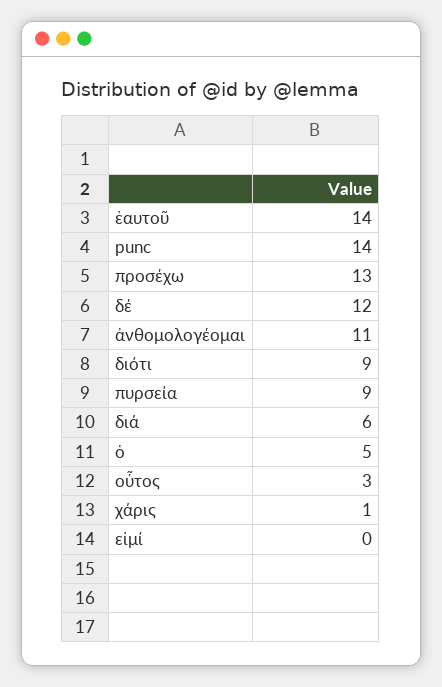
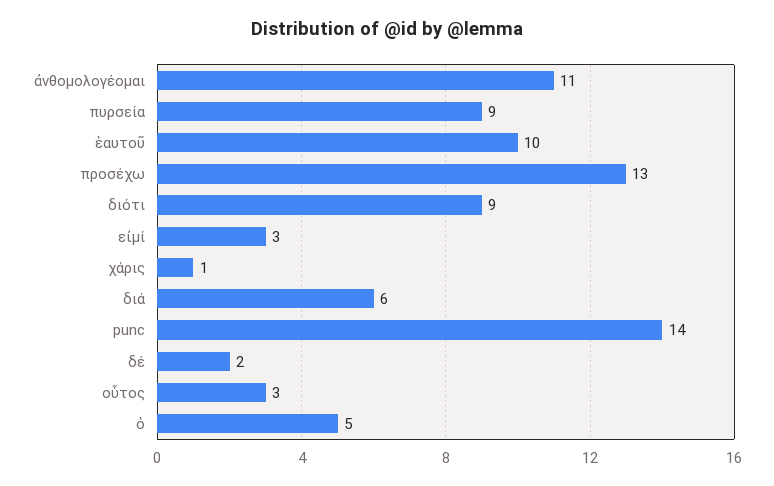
  {
-   "ἑαυτοῦ": 14,
+   "ἑαυτοῦ": 10,
    "punc": 14,
    "προσέχω": 13,
-   "δέ": 12,
+   "δέ": 2,
    "ἀνθομολογέομαι": 11,
    "διότι": 9,
    "πυρσεία": 9,
    "διά": 6,
    "ὁ": 5,
    "οὗτος": 3,
    "χάρις": 1,
-   "εἰμί": 0
+   "εἰμί": 3
  }

